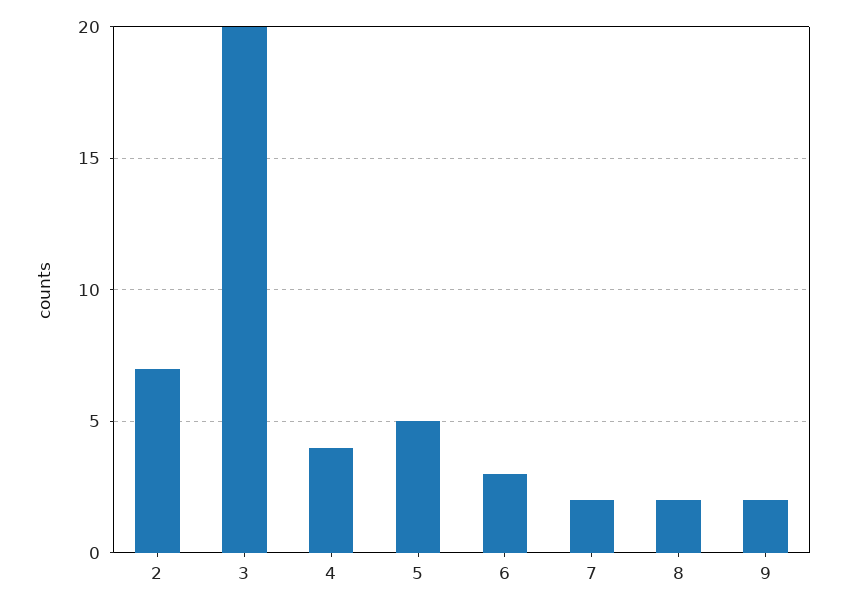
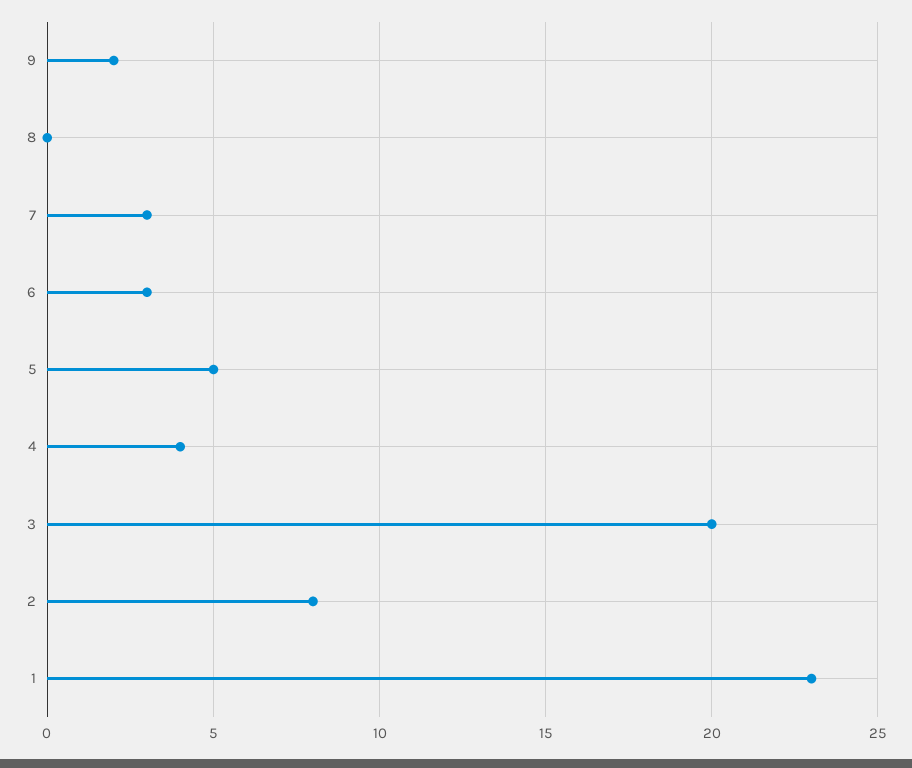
  {
-   "2": 7,
+   "2": 8,
    "3": 20,
    "4": 4,
    "5": 5,
    "6": 3,
-   "7": 2,
+   "7": 3,
-   "8": 2,
+   "8": 0,
-   "9": 2
+   "9": 2,
+   "1": 23
  }

